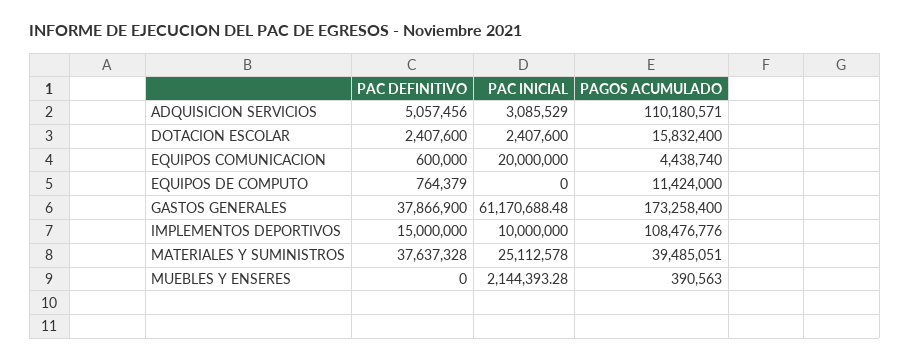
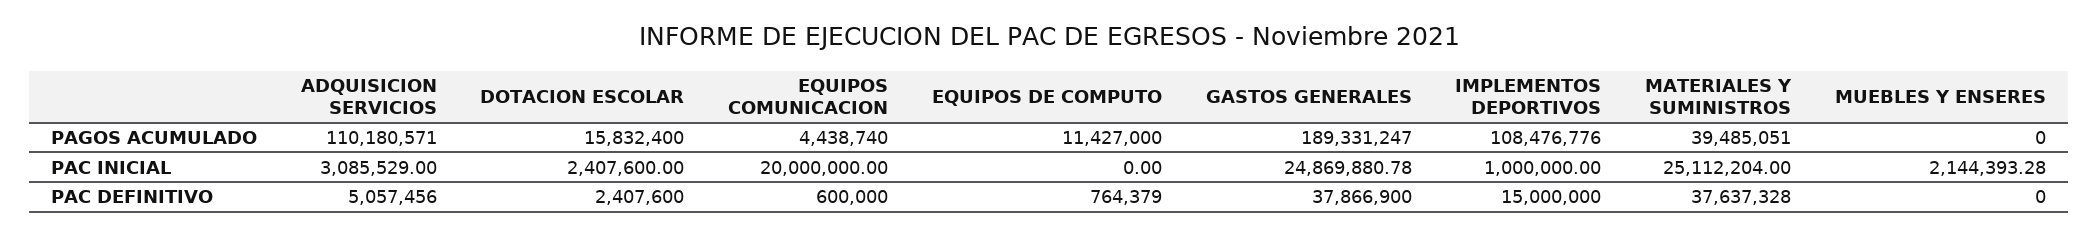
  {
    "PAC DEFINITIVO": {
      "ADQUISICION SERVICIOS": 5057456,
      "DOTACION ESCOLAR": 2407600,
      "EQUIPOS COMUNICACION": 600000,
      "EQUIPOS DE COMPUTO": 764379,
      "GASTOS GENERALES": 37866900,
      "IMPLEMENTOS DEPORTIVOS": 15000000,
      "MATERIALES Y SUMINISTROS": 37637328,
      "MUEBLES Y ENSERES": 0
    },
    "PAC INICIAL": {
      "ADQUISICION SERVICIOS": 3085529,
      "DOTACION ESCOLAR": 2407600,
      "EQUIPOS COMUNICACION": 20000000,
      "EQUIPOS DE COMPUTO": 0,
-     "GASTOS GENERALES": 61170688.48,
+     "GASTOS GENERALES": 24869880.78,
-     "IMPLEMENTOS DEPORTIVOS": 10000000,
+     "IMPLEMENTOS DEPORTIVOS": 1000000,
-     "MATERIALES Y SUMINISTROS": 25112578,
+     "MATERIALES Y SUMINISTROS": 25112204,
      "MUEBLES Y ENSERES": 2144393.28
    },
    "PAGOS ACUMULADO": {
      "ADQUISICION SERVICIOS": 110180571,
      "DOTACION ESCOLAR": 15832400,
      "EQUIPOS COMUNICACION": 4438740,
-     "EQUIPOS DE COMPUTO": 11424000,
+     "EQUIPOS DE COMPUTO": 11427000,
-     "GASTOS GENERALES": 173258400,
+     "GASTOS GENERALES": 189331247,
      "IMPLEMENTOS DEPORTIVOS": 108476776,
      "MATERIALES Y SUMINISTROS": 39485051,
-     "MUEBLES Y ENSERES": 390563
+     "MUEBLES Y ENSERES": 0
    }
  }

